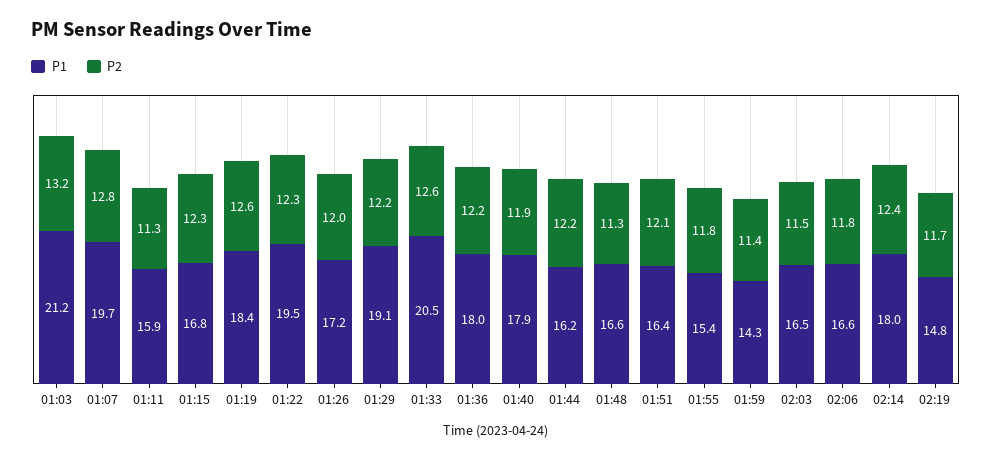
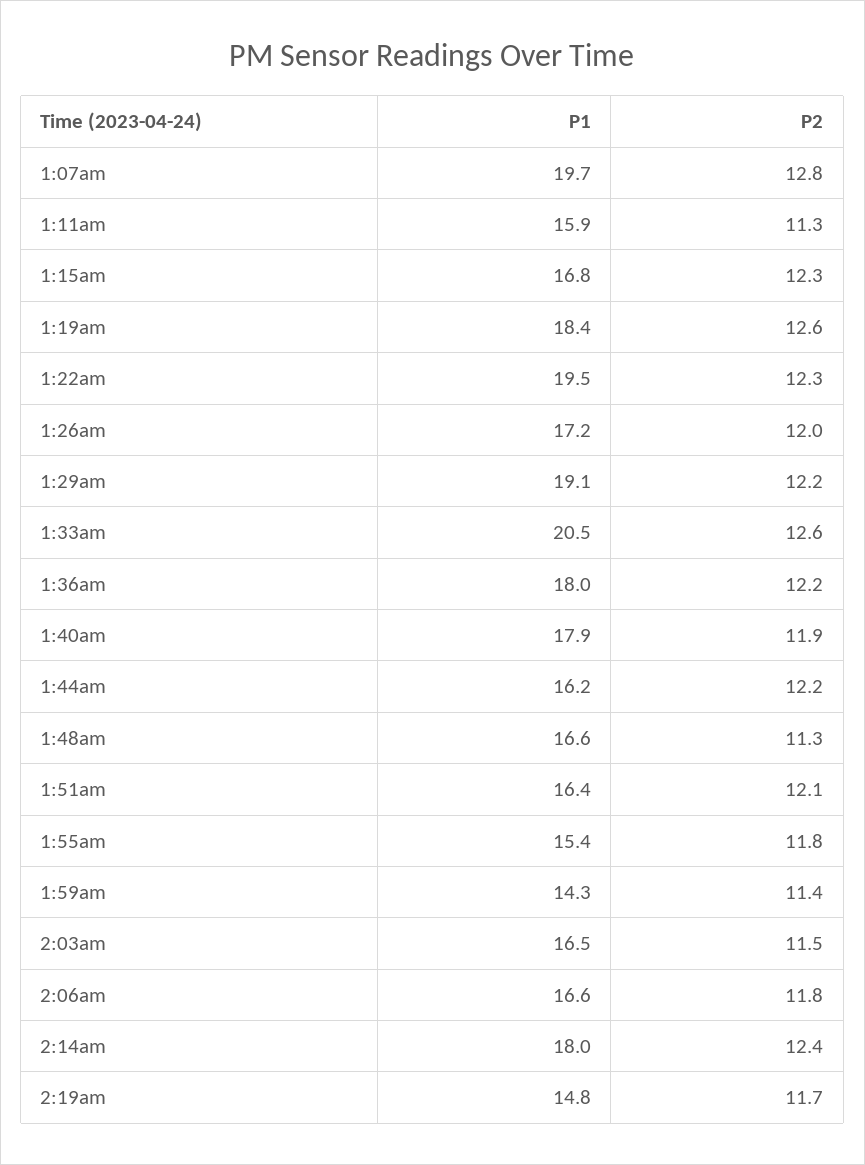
  {
    "P1": {
-     "01:03": 21.2,
      "01:07": 19.7,
      "01:11": 15.9,
      "01:15": 16.8,
      "01:19": 18.4,
      "01:22": 19.5,
      "01:26": 17.2,
      "01:29": 19.1,
      "01:33": 20.5,
      "01:36": 18,
      "01:40": 17.9,
      "01:44": 16.2,
      "01:48": 16.6,
      "01:51": 16.4,
      "01:55": 15.4,
      "01:59": 14.3,
      "02:03": 16.5,
      "02:06": 16.6,
      "02:14": 18,
      "02:19": 14.8
    },
    "P2": {
-     "01:03": 13.2,
      "01:07": 12.8,
      "01:11": 11.3,
      "01:15": 12.3,
      "01:19": 12.6,
      "01:22": 12.3,
      "01:26": 12,
      "01:29": 12.2,
      "01:33": 12.6,
      "01:36": 12.2,
      "01:40": 11.9,
      "01:44": 12.2,
      "01:48": 11.3,
      "01:51": 12.1,
      "01:55": 11.8,
      "01:59": 11.4,
      "02:03": 11.5,
      "02:06": 11.8,
      "02:14": 12.4,
      "02:19": 11.7
    }
  }

